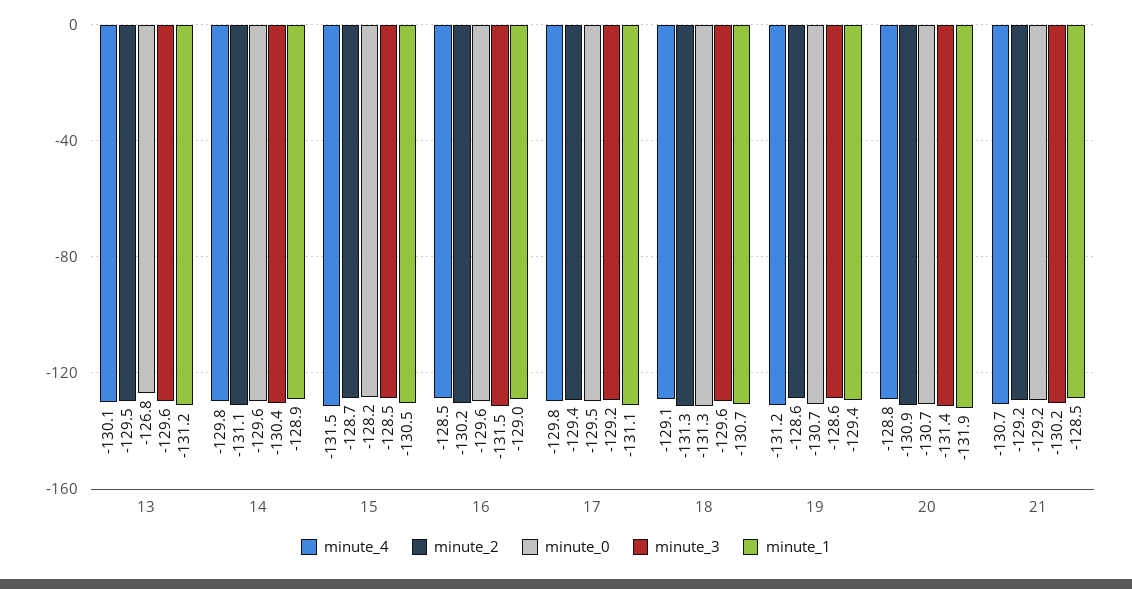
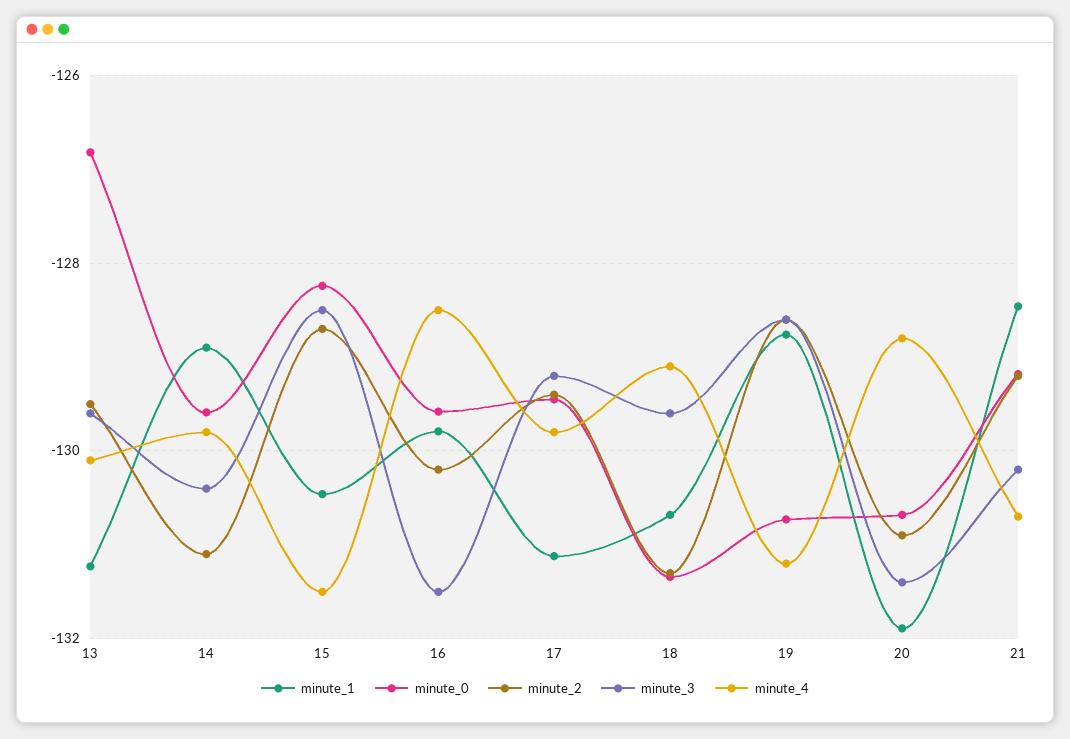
  {
    "minute_4": {
      "13": -130.1,
      "14": -129.8,
      "15": -131.5,
      "16": -128.5,
      "17": -129.8,
      "18": -129.1,
      "19": -131.2,
      "20": -128.8,
      "21": -130.7
    },
    "minute_2": {
      "13": -129.5,
      "14": -131.1,
      "15": -128.7,
      "16": -130.2,
      "17": -129.4,
      "18": -131.3,
      "19": -128.6,
      "20": -130.9,
      "21": -129.2
    },
    "minute_0": {
      "13": -126.8,
      "14": -129.6,
      "15": -128.2,
      "16": -129.6,
      "17": -129.5,
      "18": -131.3,
      "19": -130.7,
      "20": -130.7,
      "21": -129.2
    },
    "minute_3": {
      "13": -129.6,
      "14": -130.4,
      "15": -128.5,
      "16": -131.5,
      "17": -129.2,
      "18": -129.6,
      "19": -128.6,
      "20": -131.4,
      "21": -130.2
    },
    "minute_1": {
      "13": -131.2,
      "14": -128.9,
      "15": -130.5,
-     "16": -129,
+     "16": -129.8,
      "17": -131.1,
      "18": -130.7,
-     "19": -129.4,
+     "19": -128.8,
      "20": -131.9,
      "21": -128.5
    }
  }

